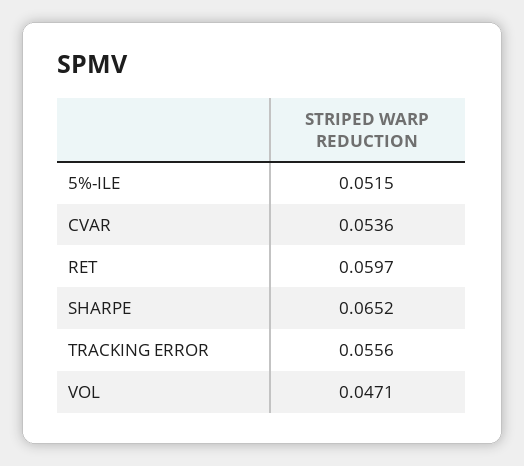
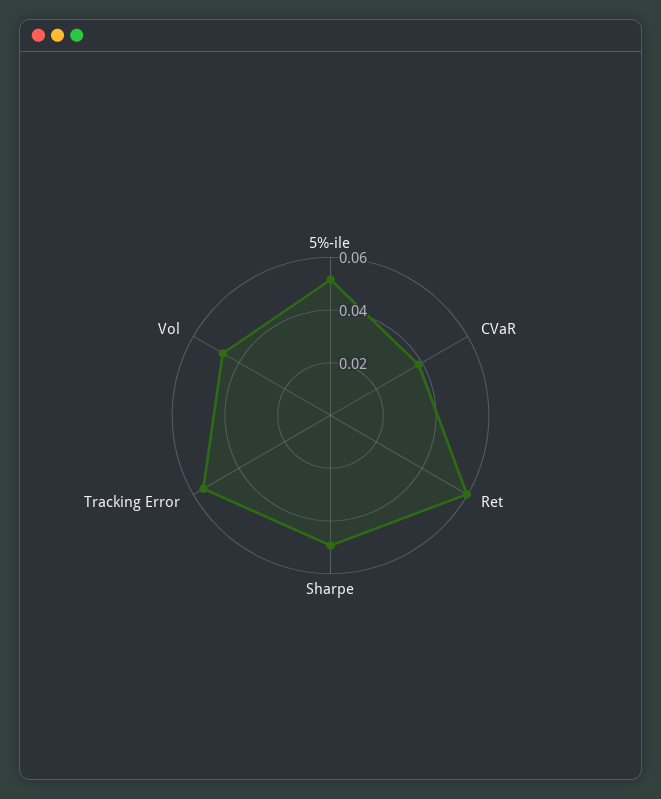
  {
    "5%-ILE": 0.0515,
-   "CVAR": 0.0536,
+   "CVAR": 0.04,
    "RET": 0.0597,
-   "SHARPE": 0.0652,
+   "SHARPE": 0.05,
    "TRACKING ERROR": 0.0556,
    "VOL": 0.0471
  }

